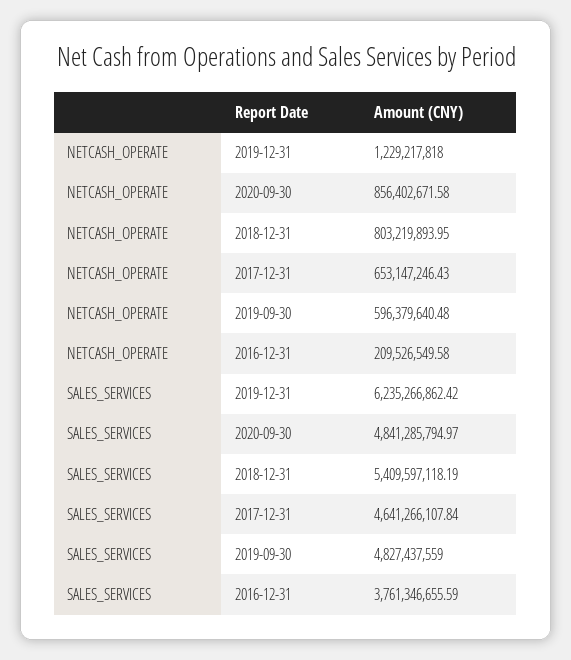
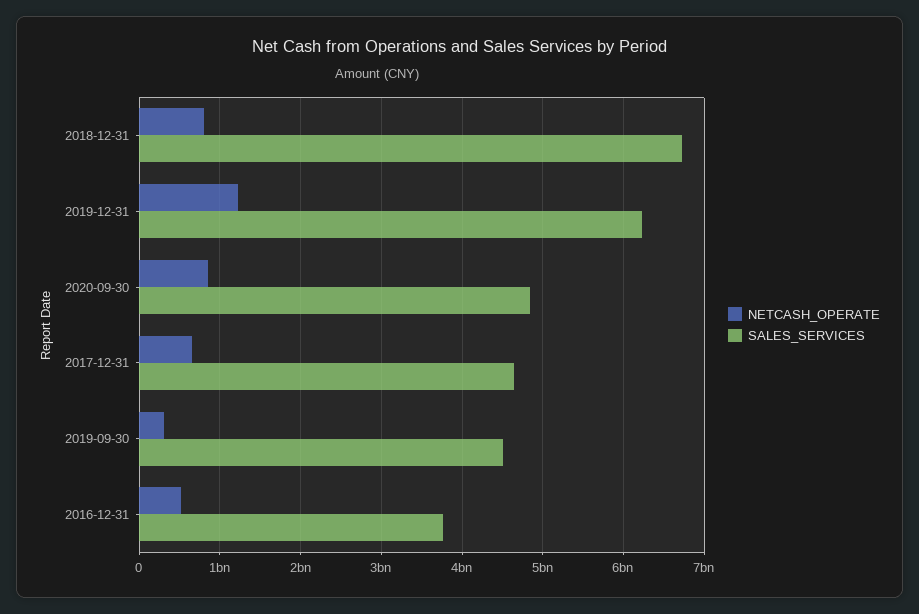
  {
    "NETCASH_OPERATE": {
      "2019-12-31": 1229217818,
      "2020-09-30": 856402671.58,
      "2018-12-31": 803219893.95,
      "2017-12-31": 653147246.43,
-     "2019-09-30": 596379640.48,
+     "2019-09-30": 300000000,
-     "2016-12-31": 209526549.58
+     "2016-12-31": 500000000
    },
    "SALES_SERVICES": {
      "2019-12-31": 6235266862.42,
      "2020-09-30": 4841285794.97,
-     "2018-12-31": 5409597118.19,
+     "2018-12-31": 6700000000,
      "2017-12-31": 4641266107.84,
-     "2019-09-30": 4827437559,
+     "2019-09-30": 4500000000,
      "2016-12-31": 3761346655.59
    }
  }

